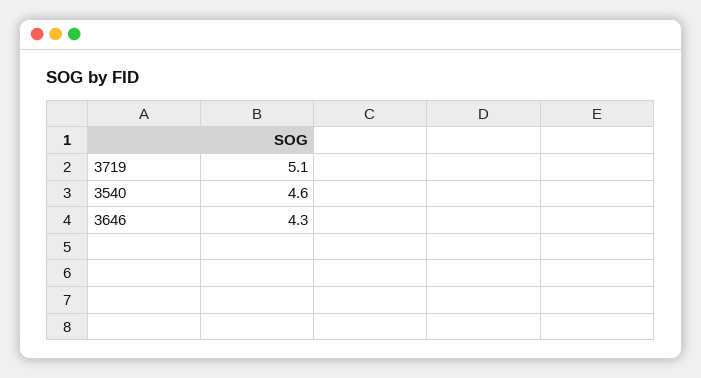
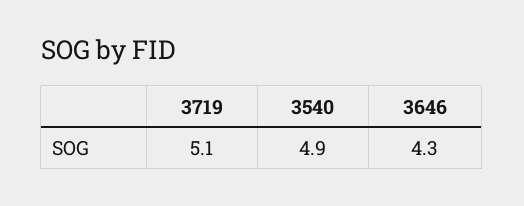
  {
    "3719": 5.1,
-   "3540": 4.6,
+   "3540": 4.9,
    "3646": 4.3
  }

